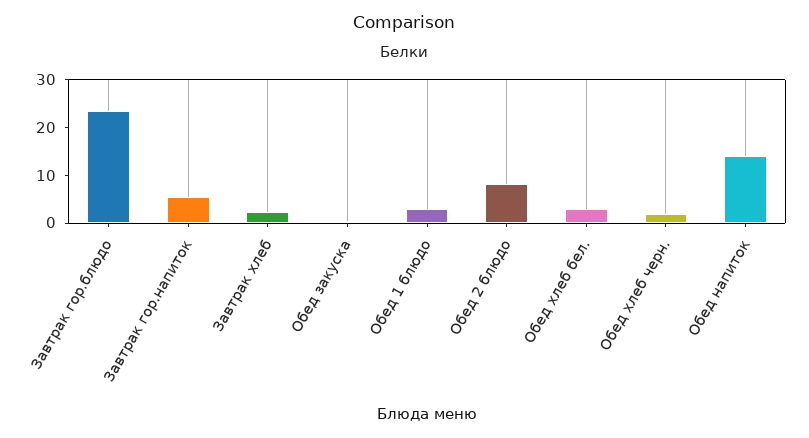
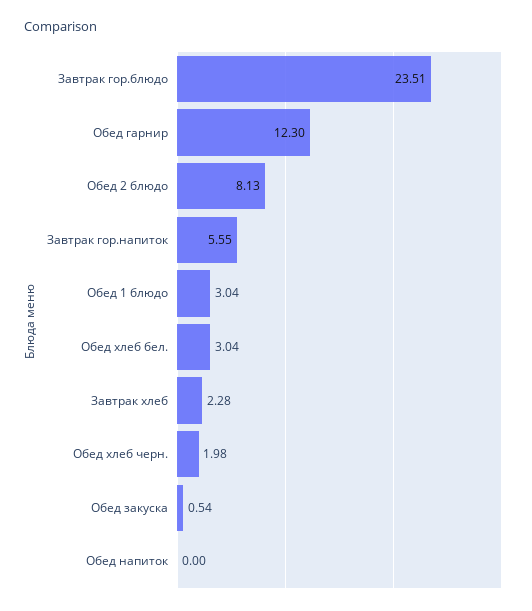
  {
    "Завтрак гор.блюдо": 23.51,
    "Завтрак гор.напиток": 5.55,
    "Завтрак хлеб": 2.28,
    "Обед закуска": 0.54,
    "Обед 1 блюдо": 3.04,
    "Обед 2 блюдо": 8.13,
    "Обед хлеб бел.": 3.04,
    "Обед хлеб черн.": 1.98,
-   "Обед напиток": 14
+   "Обед напиток": 0,
+   "Обед гарнир": 12.3
  }

